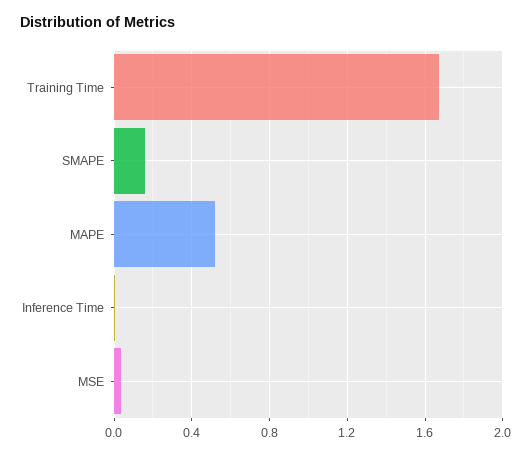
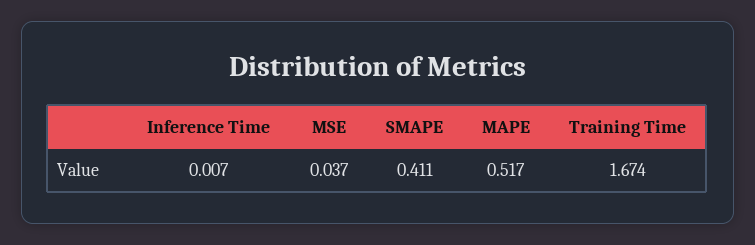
  {
    "Training Time": 1.674,
-   "SMAPE": 0.15,
+   "SMAPE": 0.411,
    "MAPE": 0.517,
    "Inference Time": 0.007,
    "MSE": 0.037
  }

